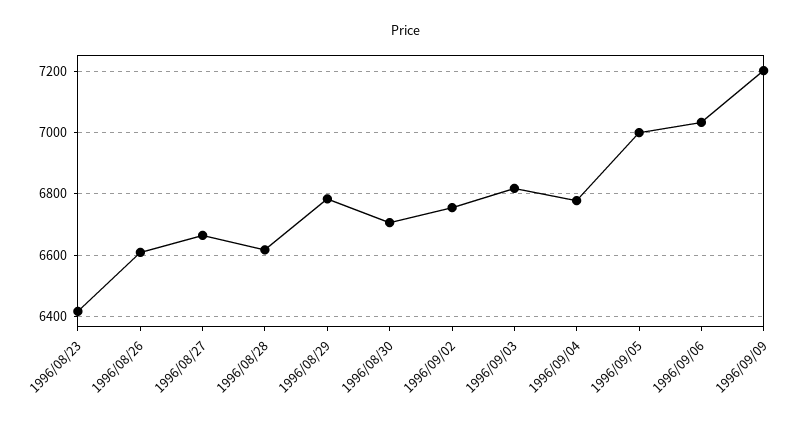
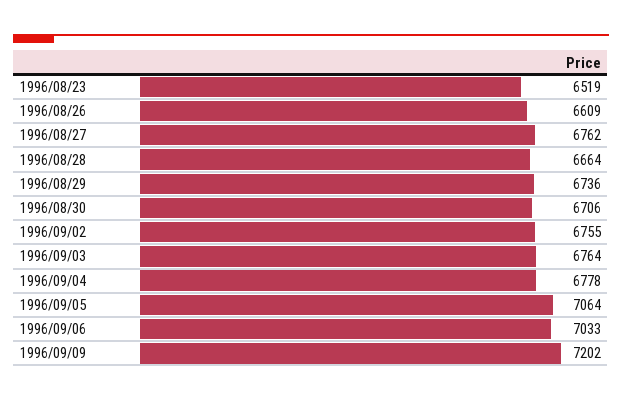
  {
-   "1996/08/23": 6420,
+   "1996/08/23": 6519,
    "1996/08/26": 6609,
-   "1996/08/27": 6660,
+   "1996/08/27": 6762,
-   "1996/08/28": 6620,
+   "1996/08/28": 6664,
-   "1996/08/29": 6780,
+   "1996/08/29": 6736,
    "1996/08/30": 6706,
    "1996/09/02": 6755,
-   "1996/09/03": 6820,
+   "1996/09/03": 6764,
    "1996/09/04": 6778,
-   "1996/09/05": 7000,
+   "1996/09/05": 7064,
    "1996/09/06": 7033,
    "1996/09/09": 7202
  }

